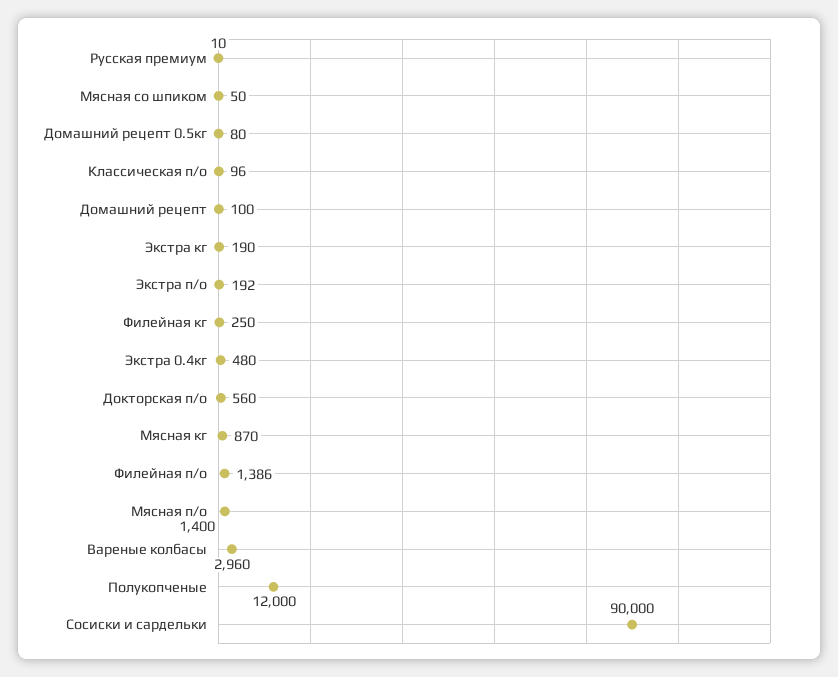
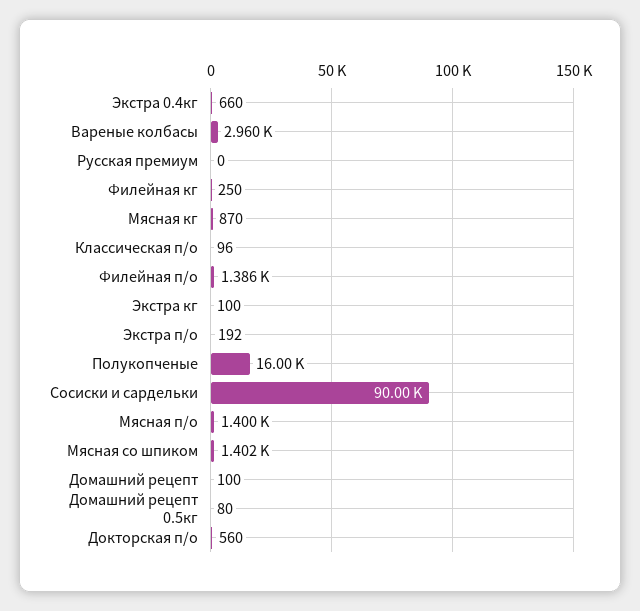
  {
-   "Русская премиум": 10,
+   "Русская премиум": 0,
-   "Мясная со шпиком": 50,
+   "Мясная со шпиком": 1402,
    "Домашний рецепт 0.5кг": 80,
    "Классическая п/о": 96,
    "Домашний рецепт": 100,
-   "Экстра кг": 190,
+   "Экстра кг": 100,
    "Экстра п/о": 192,
    "Филейная кг": 250,
-   "Экстра 0.4кг": 480,
+   "Экстра 0.4кг": 660,
    "Докторская п/о": 560,
    "Мясная кг": 870,
    "Филейная п/о": 1386,
    "Мясная п/о": 1400,
    "Вареные колбасы": 2960,
-   "Полукопченые": 12000,
+   "Полукопченые": 16000,
    "Сосиски и сардельки": 90000
  }

